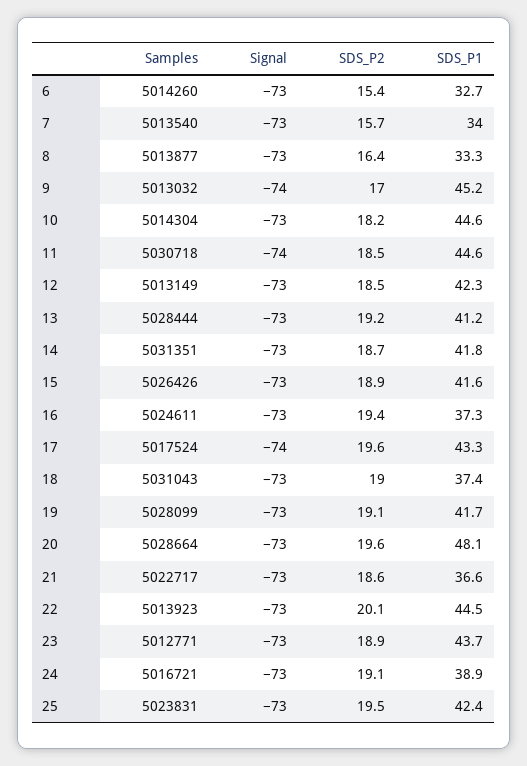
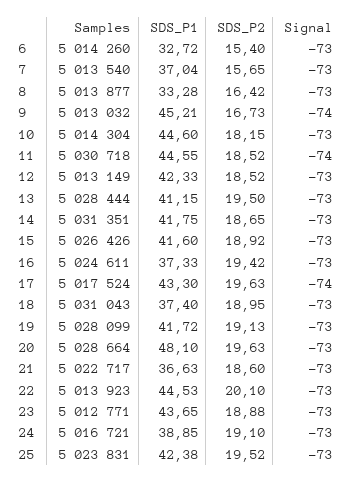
  {
    "Samples": {
      "6": 5014260,
      "7": 5013540,
      "8": 5013877,
      "9": 5013032,
      "10": 5014304,
      "11": 5030718,
      "12": 5013149,
      "13": 5028444,
      "14": 5031351,
      "15": 5026426,
      "16": 5024611,
      "17": 5017524,
      "18": 5031043,
      "19": 5028099,
      "20": 5028664,
      "21": 5022717,
      "22": 5013923,
      "23": 5012771,
      "24": 5016721,
      "25": 5023831
    },
    "Signal": {
      "6": -73,
      "7": -73,
      "8": -73,
      "9": -74,
      "10": -73,
      "11": -74,
      "12": -73,
      "13": -73,
      "14": -73,
      "15": -73,
      "16": -73,
      "17": -74,
      "18": -73,
      "19": -73,
      "20": -73,
      "21": -73,
      "22": -73,
      "23": -73,
      "24": -73,
      "25": -73
    },
    "SDS_P2": {
      "6": 15.4,
      "7": 15.65,
      "8": 16.42,
-     "9": 17,
+     "9": 16.73,
      "10": 18.15,
      "11": 18.52,
      "12": 18.52,
-     "13": 19.2,
+     "13": 19.5,
      "14": 18.65,
      "15": 18.92,
      "16": 19.42,
      "17": 19.63,
      "18": 18.95,
      "19": 19.13,
      "20": 19.63,
      "21": 18.6,
      "22": 20.1,
      "23": 18.88,
      "24": 19.1,
      "25": 19.52
    },
    "SDS_P1": {
      "6": 32.72,
-     "7": 34,
+     "7": 37.04,
      "8": 33.28,
      "9": 45.21,
      "10": 44.6,
      "11": 44.55,
      "12": 42.33,
      "13": 41.15,
      "14": 41.75,
      "15": 41.6,
      "16": 37.33,
      "17": 43.3,
      "18": 37.4,
      "19": 41.72,
      "20": 48.1,
      "21": 36.63,
      "22": 44.53,
      "23": 43.65,
      "24": 38.85,
      "25": 42.38
    }
  }

